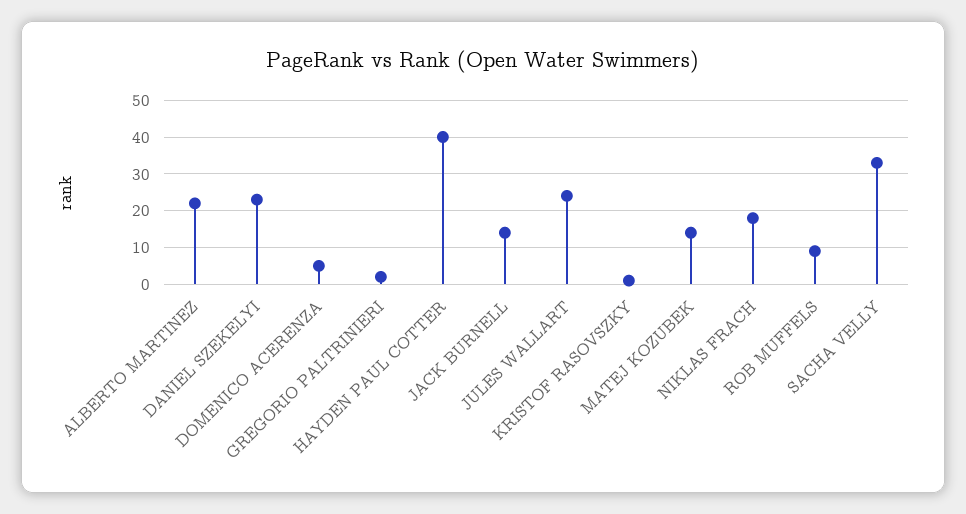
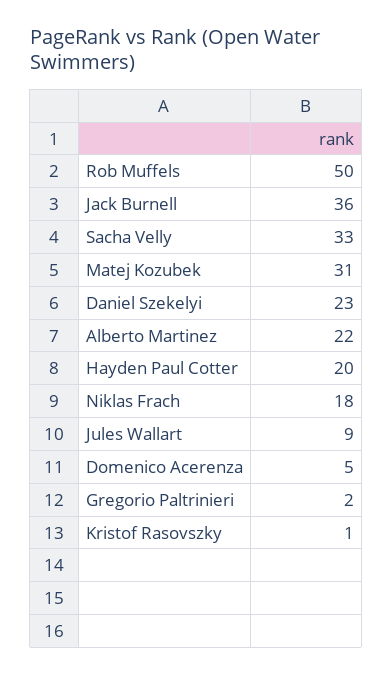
  {
    "ALBERTO MARTINEZ": 22,
    "DANIEL SZEKELYI": 23,
    "DOMENICO ACERENZA": 5,
    "GREGORIO PALTRINIERI": 2,
-   "HAYDEN PAUL COTTER": 40,
+   "HAYDEN PAUL COTTER": 20,
-   "JACK BURNELL": 15,
+   "JACK BURNELL": 36,
-   "JULES WALLART": 25,
+   "JULES WALLART": 9,
    "KRISTOF RASOVSZKY": 1,
-   "MATEJ KOZUBEK": 15,
+   "MATEJ KOZUBEK": 31,
    "NIKLAS FRACH": 18,
-   "ROB MUFFELS": 10,
+   "ROB MUFFELS": 50,
    "SACHA VELLY": 33
  }

